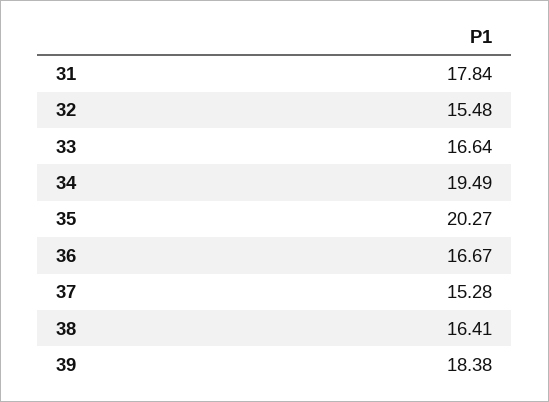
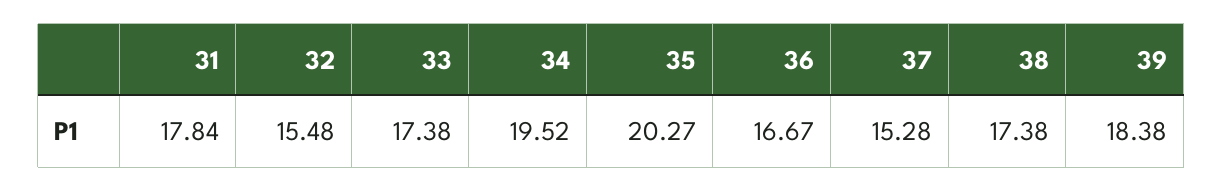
  {
    "31": 17.84,
    "32": 15.48,
-   "33": 16.64,
+   "33": 17.38,
-   "34": 19.49,
+   "34": 19.52,
    "35": 20.27,
    "36": 16.67,
    "37": 15.28,
-   "38": 16.41,
+   "38": 17.38,
    "39": 18.38
  }

